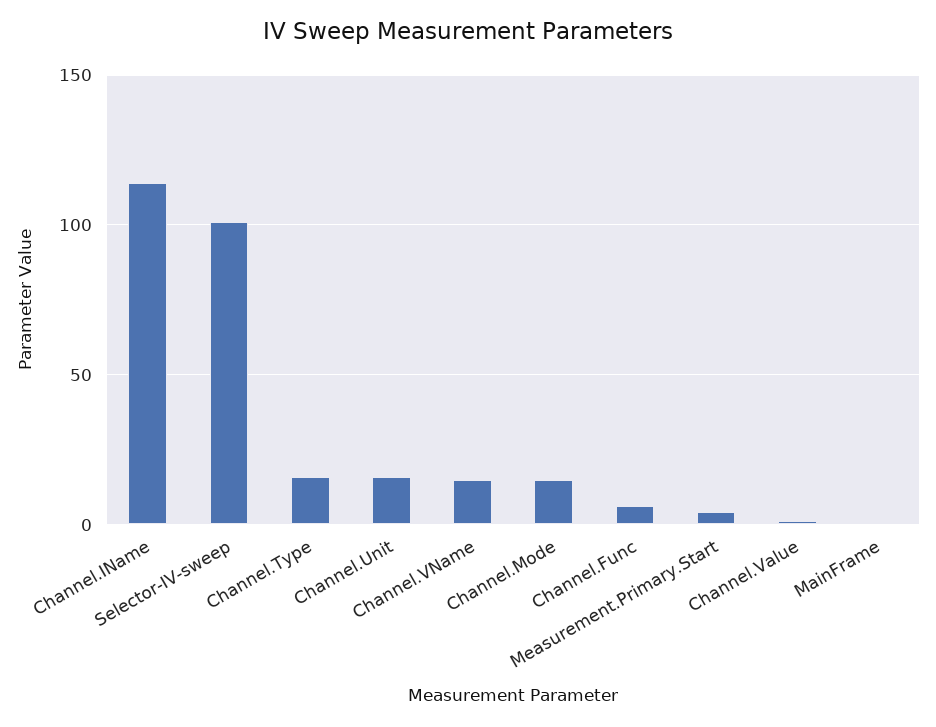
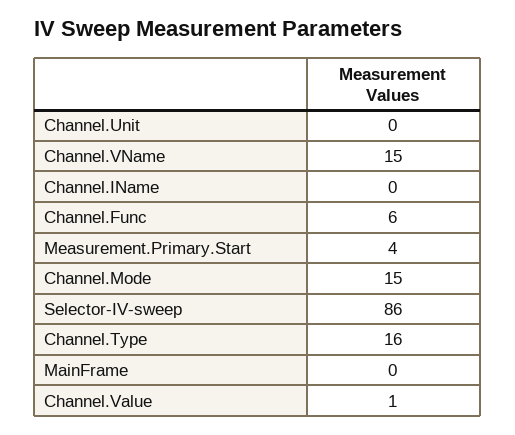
  {
-   "Channel.IName": 115,
+   "Channel.IName": 0,
-   "Selector-IV-sweep": 100,
+   "Selector-IV-sweep": 86,
    "Channel.Type": 16,
-   "Channel.Unit": 15,
+   "Channel.Unit": 0,
    "Channel.VName": 15,
    "Channel.Mode": 15,
    "Channel.Func": 6,
    "Measurement.Primary.Start": 4,
    "Channel.Value": 1,
    "MainFrame": 0
  }

